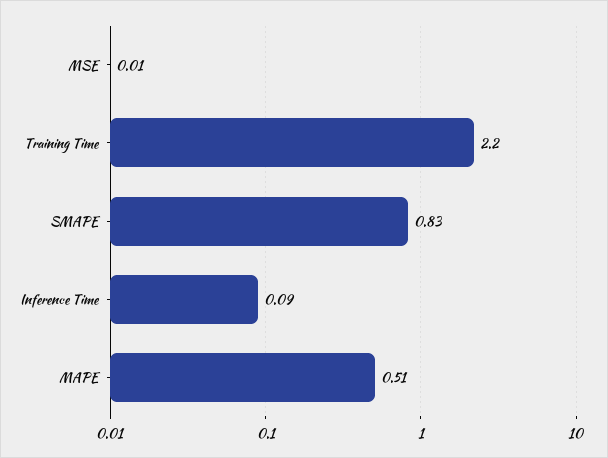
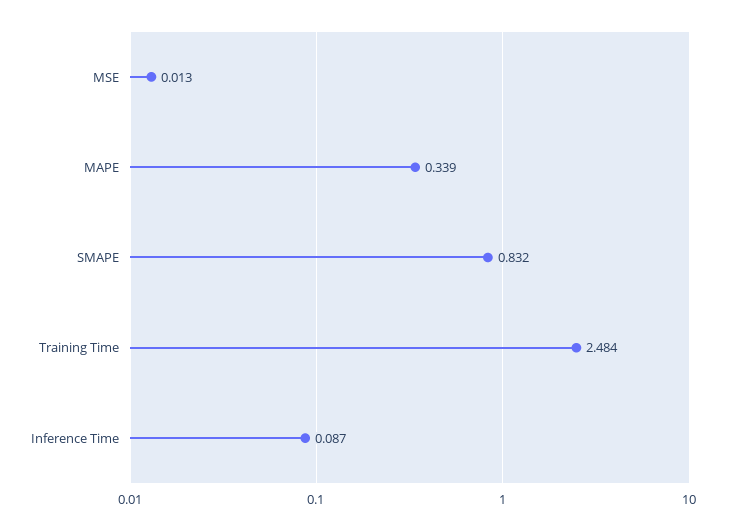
  {
    "MSE": 0.013,
-   "Training Time": 2.2,
+   "Training Time": 2.484,
    "SMAPE": 0.832,
    "Inference Time": 0.087,
-   "MAPE": 0.51
+   "MAPE": 0.339
  }

